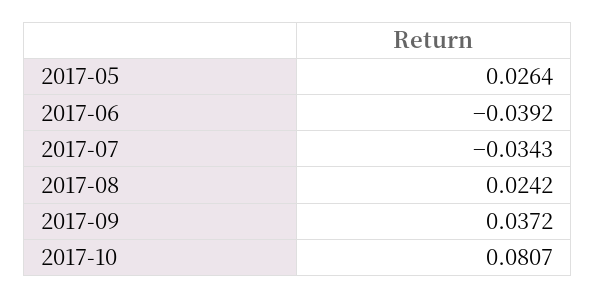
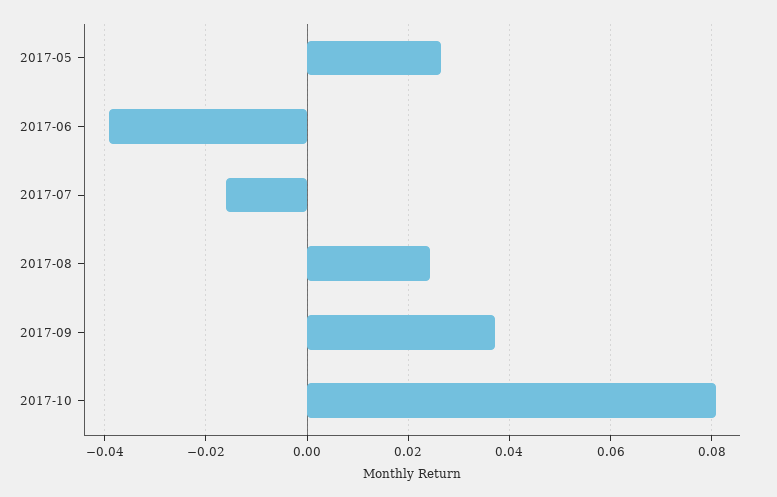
  {
    "2017-05": 0.0264,
    "2017-06": -0.0392,
-   "2017-07": -0.0343,
+   "2017-07": -0.016,
    "2017-08": 0.0242,
    "2017-09": 0.0372,
    "2017-10": 0.0807
  }

